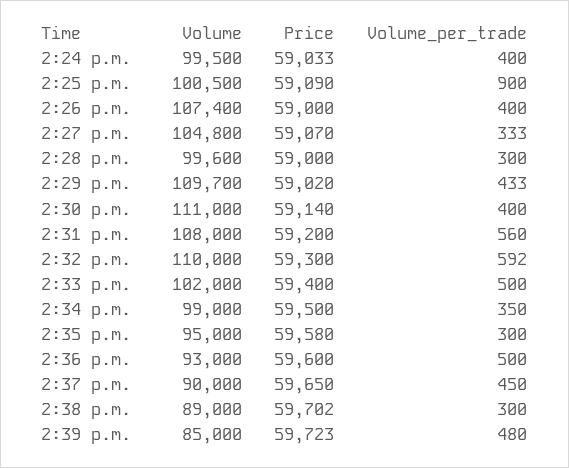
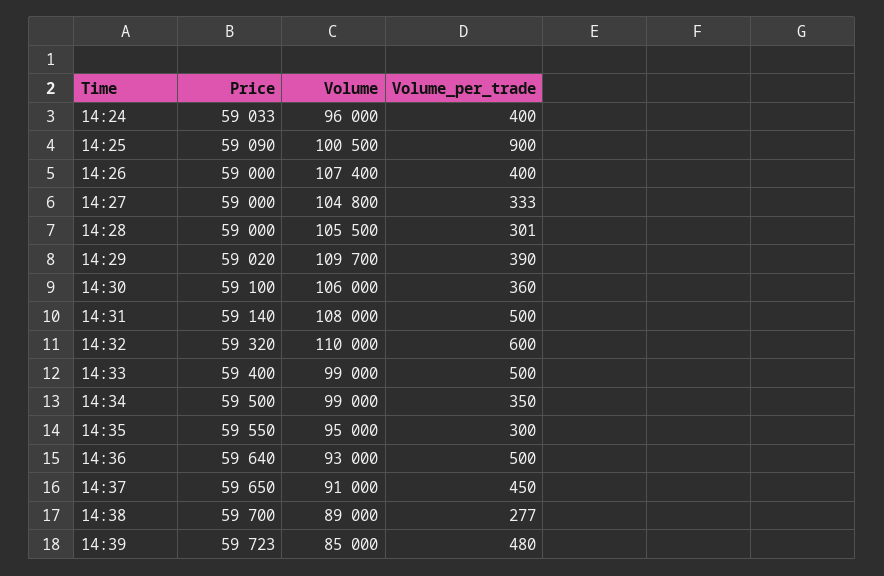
  {
    "Volume": {
-     "2:24 p.m.": 99500,
+     "2:24 p.m.": 96000,
      "2:25 p.m.": 100500,
      "2:26 p.m.": 107400,
      "2:27 p.m.": 104800,
-     "2:28 p.m.": 99600,
+     "2:28 p.m.": 105500,
      "2:29 p.m.": 109700,
-     "2:30 p.m.": 111000,
+     "2:30 p.m.": 106000,
      "2:31 p.m.": 108000,
      "2:32 p.m.": 110000,
-     "2:33 p.m.": 102000,
+     "2:33 p.m.": 99000,
      "2:34 p.m.": 99000,
      "2:35 p.m.": 95000,
      "2:36 p.m.": 93000,
-     "2:37 p.m.": 90000,
+     "2:37 p.m.": 91000,
      "2:38 p.m.": 89000,
      "2:39 p.m.": 85000
    },
    "Price": {
      "2:24 p.m.": 59033,
      "2:25 p.m.": 59090,
      "2:26 p.m.": 59000,
-     "2:27 p.m.": 59070,
+     "2:27 p.m.": 59000,
      "2:28 p.m.": 59000,
      "2:29 p.m.": 59020,
-     "2:30 p.m.": 59140,
+     "2:30 p.m.": 59100,
-     "2:31 p.m.": 59200,
+     "2:31 p.m.": 59140,
-     "2:32 p.m.": 59300,
+     "2:32 p.m.": 59320,
      "2:33 p.m.": 59400,
      "2:34 p.m.": 59500,
-     "2:35 p.m.": 59580,
+     "2:35 p.m.": 59550,
-     "2:36 p.m.": 59600,
+     "2:36 p.m.": 59640,
      "2:37 p.m.": 59650,
-     "2:38 p.m.": 59702,
+     "2:38 p.m.": 59700,
      "2:39 p.m.": 59723
    },
    "Volume_per_trade": {
      "2:24 p.m.": 400,
      "2:25 p.m.": 900,
      "2:26 p.m.": 400,
      "2:27 p.m.": 333,
-     "2:28 p.m.": 300,
+     "2:28 p.m.": 301,
-     "2:29 p.m.": 433,
+     "2:29 p.m.": 390,
-     "2:30 p.m.": 400,
+     "2:30 p.m.": 360,
-     "2:31 p.m.": 560,
+     "2:31 p.m.": 500,
-     "2:32 p.m.": 592,
+     "2:32 p.m.": 600,
      "2:33 p.m.": 500,
      "2:34 p.m.": 350,
      "2:35 p.m.": 300,
      "2:36 p.m.": 500,
      "2:37 p.m.": 450,
-     "2:38 p.m.": 300,
+     "2:38 p.m.": 277,
      "2:39 p.m.": 480
    }
  }

